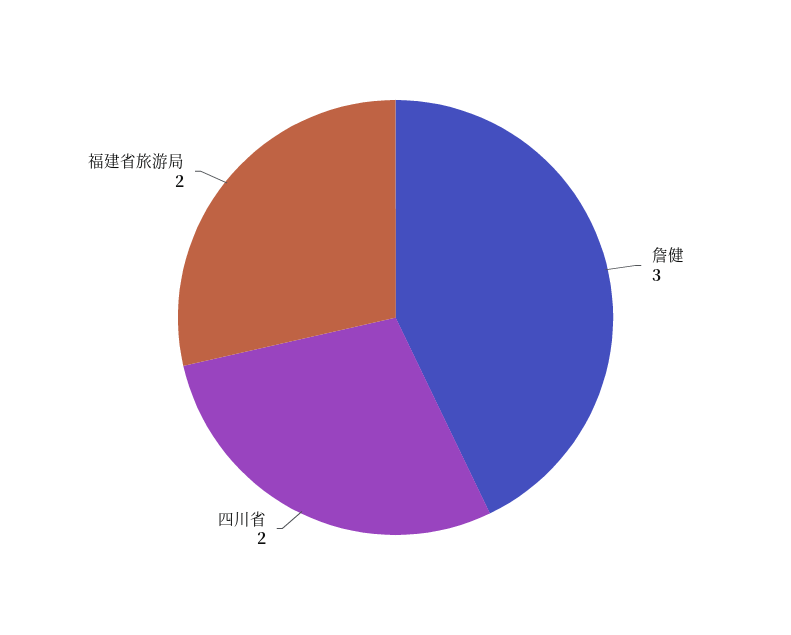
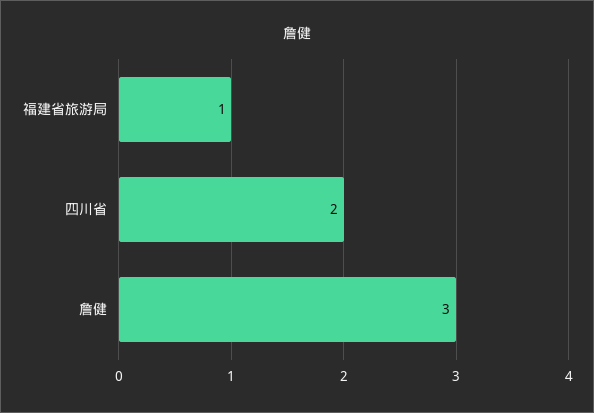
  {
    "詹健": 3,
    "四川省": 2,
-   "福建省旅游局": 2
+   "福建省旅游局": 1
  }

